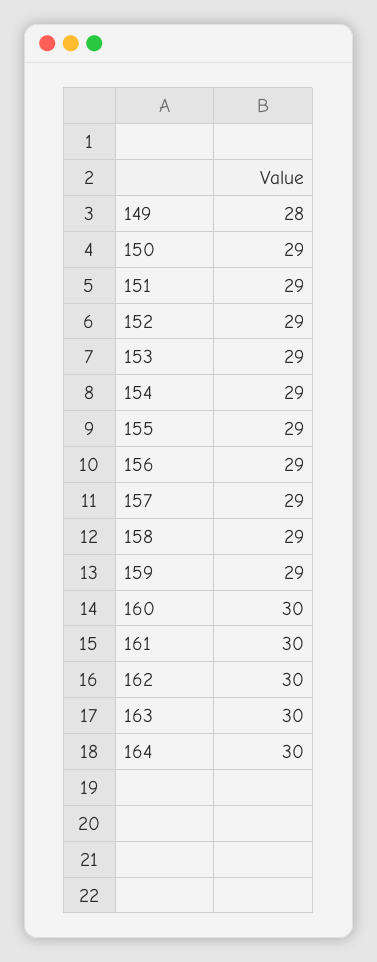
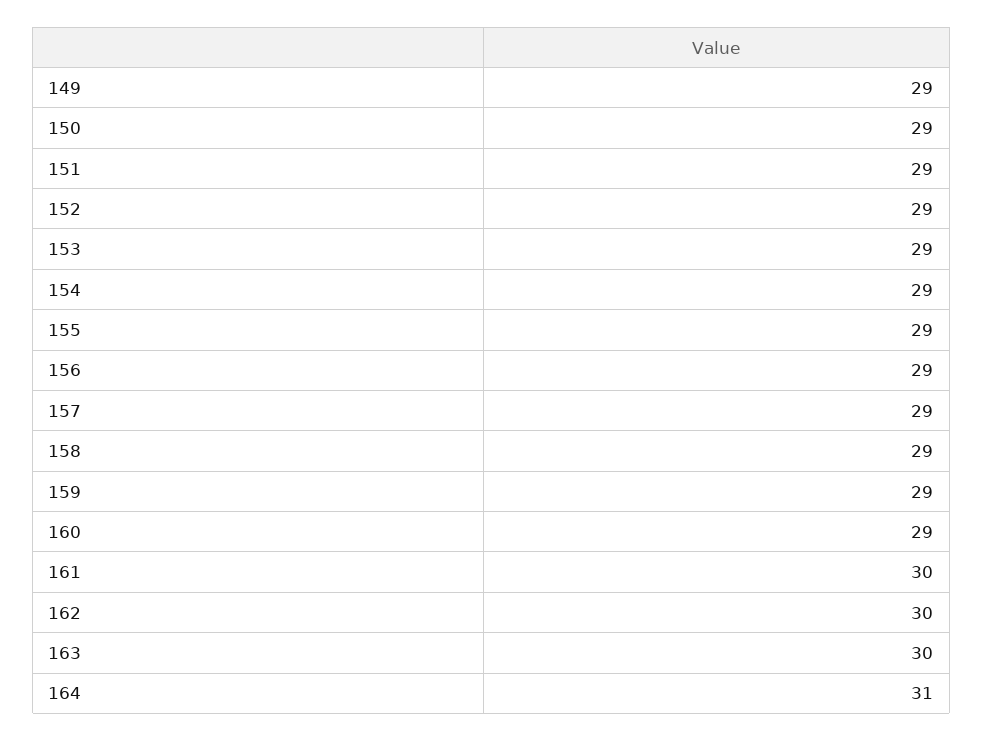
  {
-   "149": 28,
+   "149": 29,
    "150": 29,
    "151": 29,
    "152": 29,
    "153": 29,
    "154": 29,
    "155": 29,
    "156": 29,
    "157": 29,
    "158": 29,
    "159": 29,
-   "160": 30,
+   "160": 29,
    "161": 30,
    "162": 30,
    "163": 30,
-   "164": 30
+   "164": 31
  }

